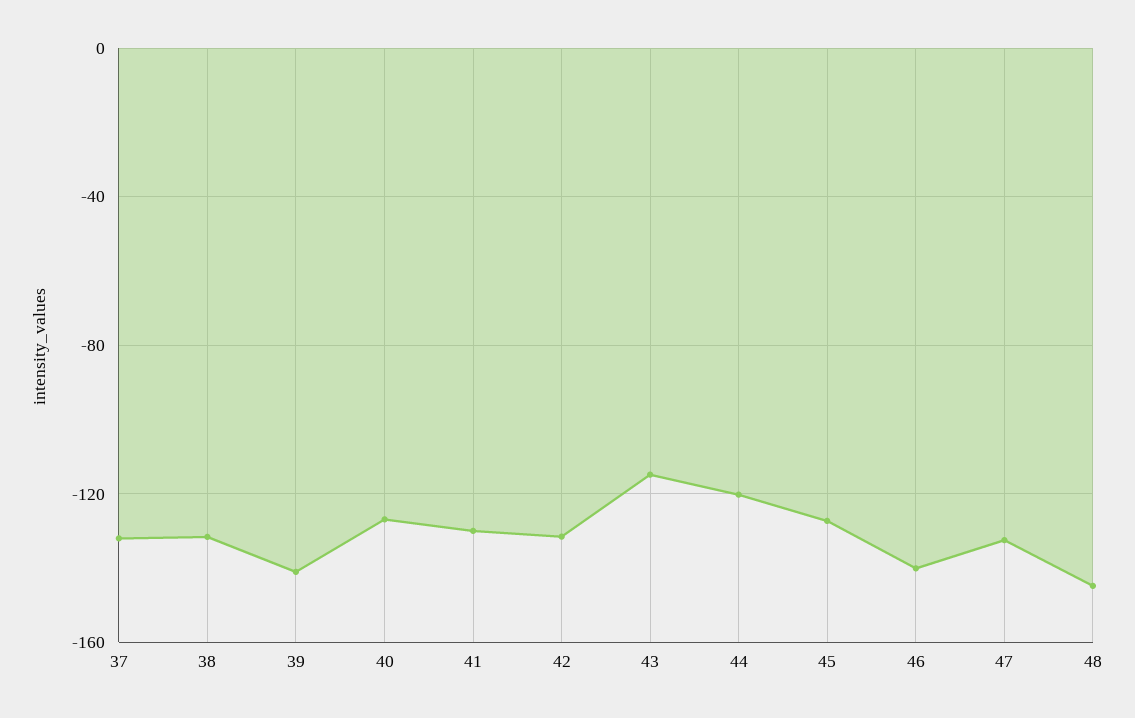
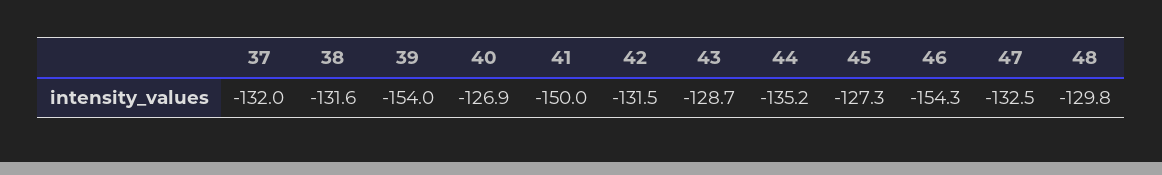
  {
    "37": -132,
    "38": -131.6,
-   "39": -140,
+   "39": -154,
    "40": -126.9,
-   "41": -130,
+   "41": -150,
    "42": -131.5,
-   "43": -115,
+   "43": -128.7,
-   "44": -120,
+   "44": -135.2,
    "45": -127.3,
-   "46": -140,
+   "46": -154.3,
    "47": -132.5,
-   "48": -145
+   "48": -129.8
  }

